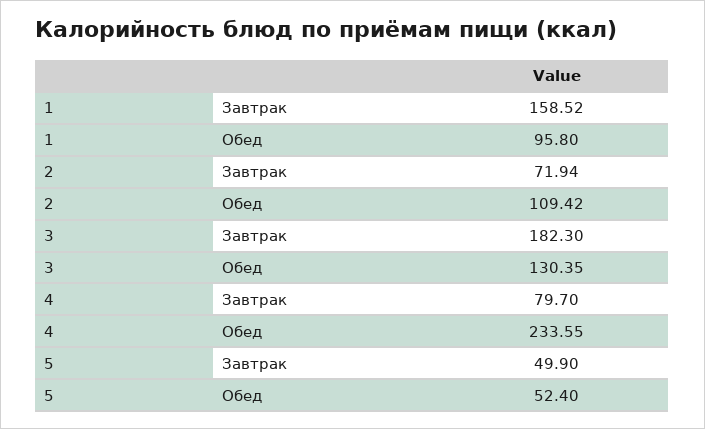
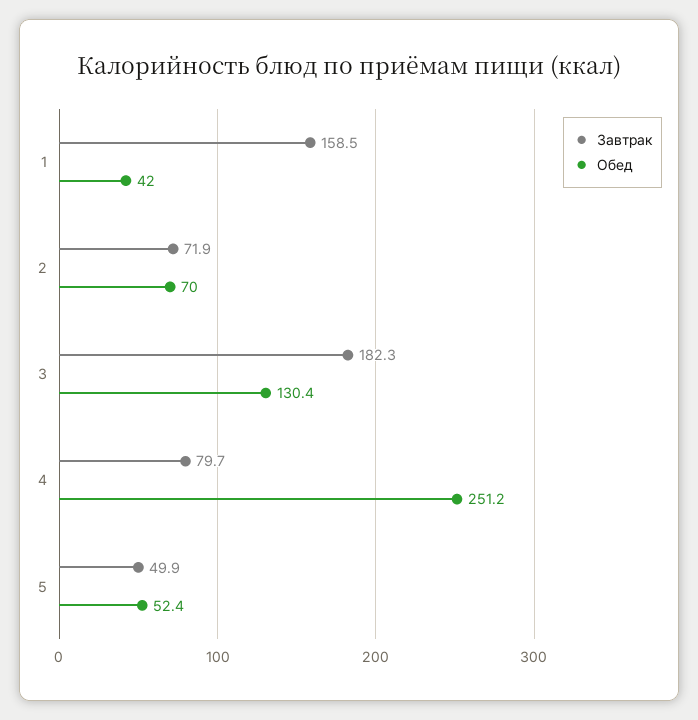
  {
    "Завтрак": {
      "1": 158.52,
      "2": 71.94,
      "3": 182.3,
      "4": 79.7,
      "5": 49.9
    },
    "Обед": {
-     "1": 95.8,
+     "1": 42,
-     "2": 109.42,
+     "2": 70,
      "3": 130.35,
-     "4": 233.55,
+     "4": 251.2,
      "5": 52.4
    }
  }

